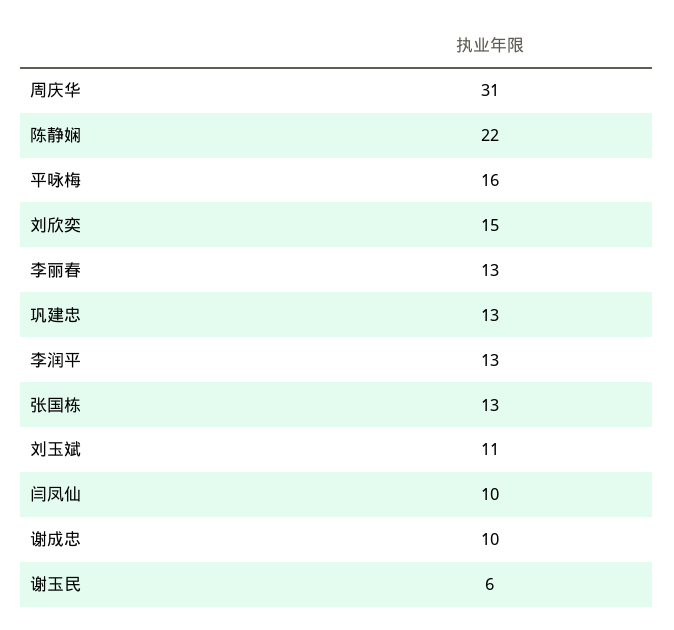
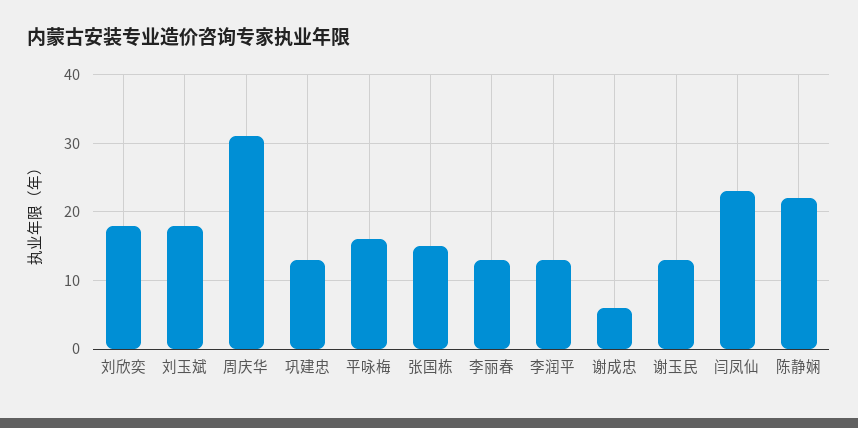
  {
    "周庆华": 31,
    "陈静娴": 22,
    "平咏梅": 16,
-   "刘欣奕": 15,
+   "刘欣奕": 18,
    "李丽春": 13,
    "巩建忠": 13,
    "李润平": 13,
-   "张国栋": 13,
+   "张国栋": 15,
-   "刘玉斌": 11,
+   "刘玉斌": 18,
-   "闫凤仙": 10,
+   "闫凤仙": 23,
-   "谢成忠": 10,
+   "谢成忠": 6,
-   "谢玉民": 6
+   "谢玉民": 13
  }

